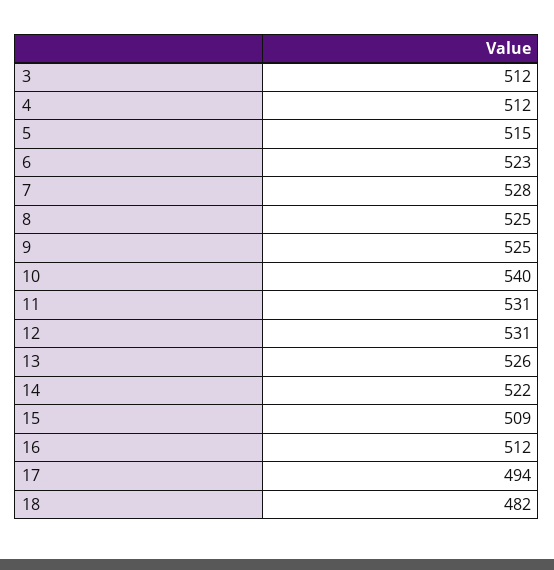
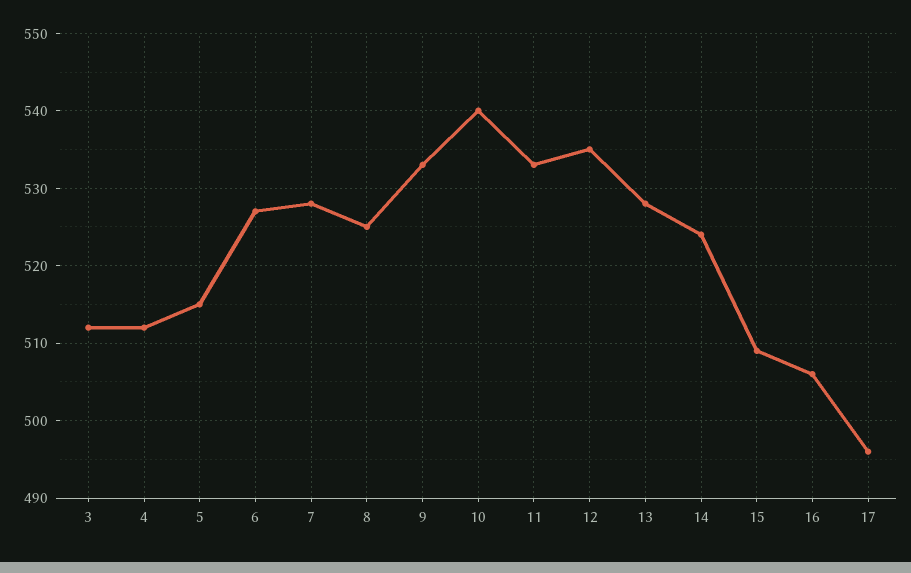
  {
    "3": 512,
    "4": 512,
    "5": 515,
-   "6": 523,
+   "6": 527,
    "7": 528,
    "8": 525,
-   "9": 525,
+   "9": 533,
    "10": 540,
-   "11": 531,
+   "11": 533,
-   "12": 531,
+   "12": 535,
-   "13": 526,
+   "13": 528,
-   "14": 522,
+   "14": 524,
    "15": 509,
-   "16": 512,
+   "16": 506,
-   "17": 494,
+   "17": 496
-   "18": 482
  }

